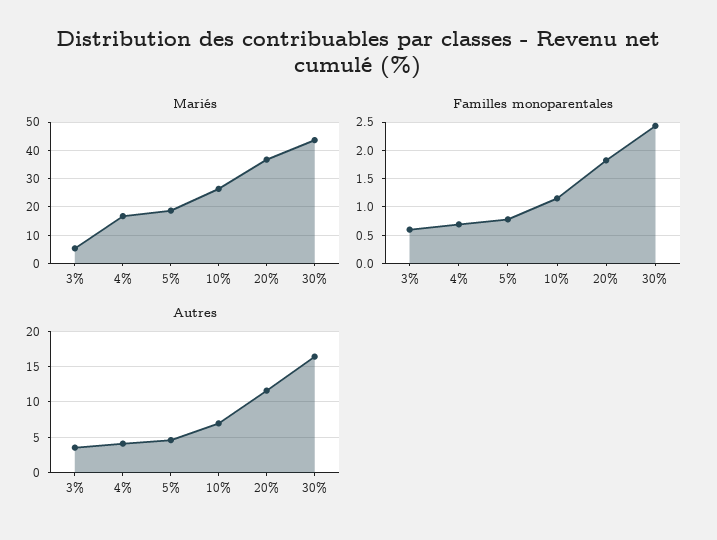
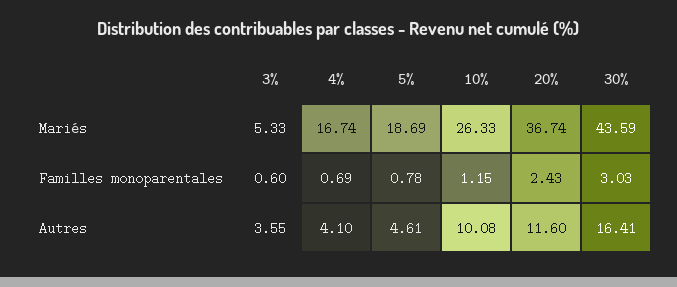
  {
    "Mariés": {
      "3%": 5.33,
      "4%": 16.74,
      "5%": 18.69,
      "10%": 26.33,
      "20%": 36.74,
      "30%": 43.59
    },
    "Familles monoparentales": {
      "3%": 0.6,
      "4%": 0.69,
      "5%": 0.78,
      "10%": 1.15,
-     "20%": 1.75,
+     "20%": 2.43,
-     "30%": 2.5
+     "30%": 3.03
    },
    "Autres": {
      "3%": 3.55,
      "4%": 4.1,
      "5%": 4.61,
-     "10%": 7,
+     "10%": 10.08,
      "20%": 11.6,
      "30%": 16.41
    }
  }

